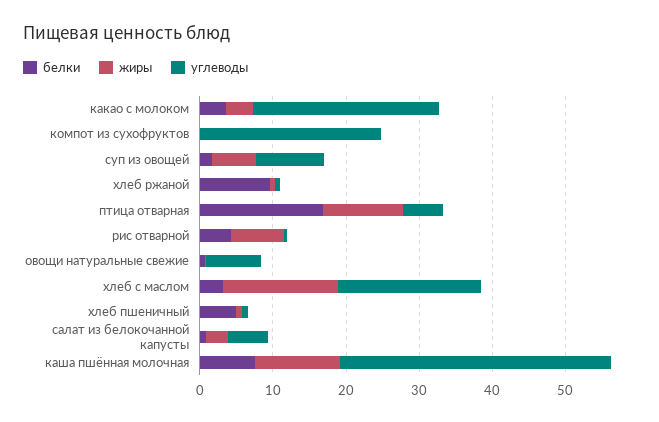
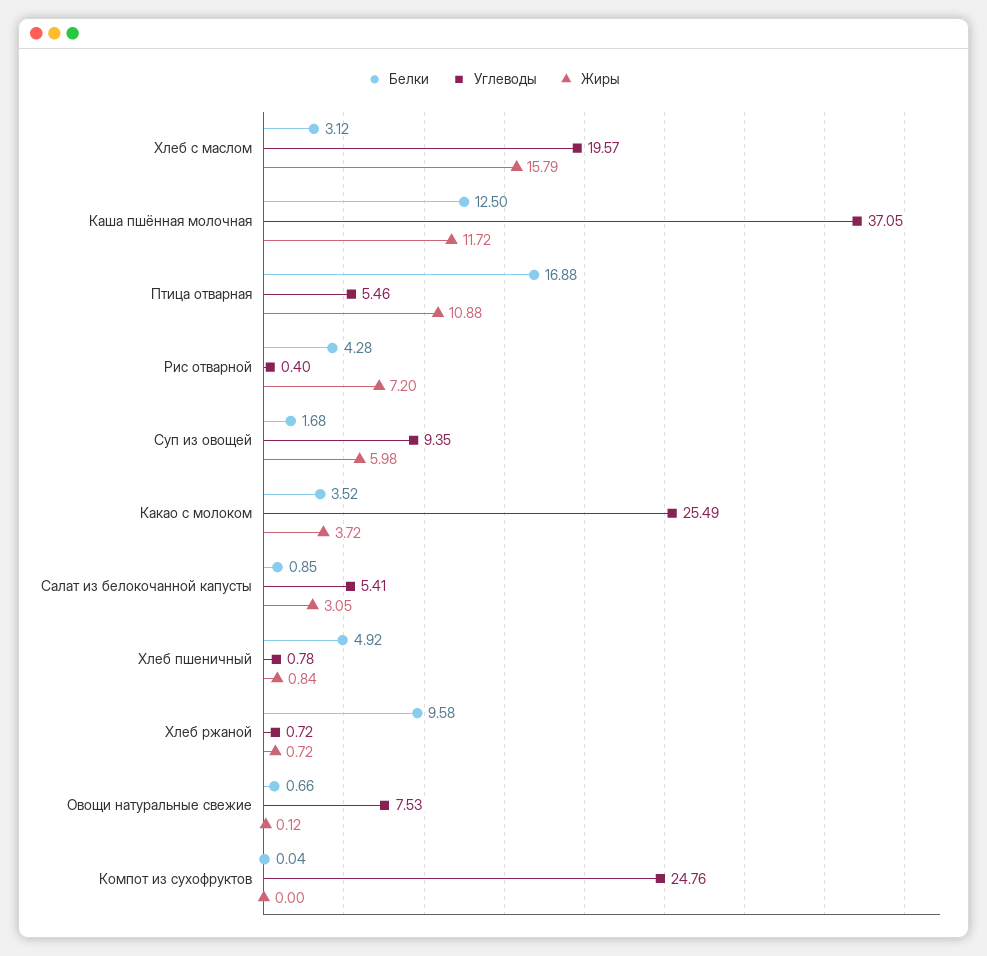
  {
    "белки": {
      "какао с молоком": 3.52,
      "компот из сухофруктов": 0.04,
      "суп из овощей": 1.68,
      "хлеб ржаной": 9.58,
      "птица отварная": 16.88,
      "рис отварной": 4.28,
      "овощи натуральные свежие": 0.66,
      "хлеб с маслом": 3.12,
      "хлеб пшеничный": 4.92,
      "салат из белокочанной капусты": 0.85,
-     "каша пшённая молочная": 8
+     "каша пшённая молочная": 12.5
    },
    "жиры": {
      "какао с молоком": 3.72,
      "компот из сухофруктов": 0,
      "суп из овощей": 5.98,
      "хлеб ржаной": 0.72,
      "птица отварная": 10.88,
      "рис отварной": 7.2,
      "овощи натуральные свежие": 0.12,
      "хлеб с маслом": 15.79,
      "хлеб пшеничный": 0.84,
      "салат из белокочанной капусты": 3.05,
      "каша пшённая молочная": 11.72
    },
    "углеводы": {
      "какао с молоком": 25.49,
      "компот из сухофруктов": 24.76,
      "суп из овощей": 9.35,
      "хлеб ржаной": 0.72,
      "птица отварная": 5.46,
      "рис отварной": 0.4,
      "овощи натуральные свежие": 7.53,
      "хлеб с маслом": 19.57,
      "хлеб пшеничный": 0.78,
      "салат из белокочанной капусты": 5.41,
      "каша пшённая молочная": 37.05
    }
  }

